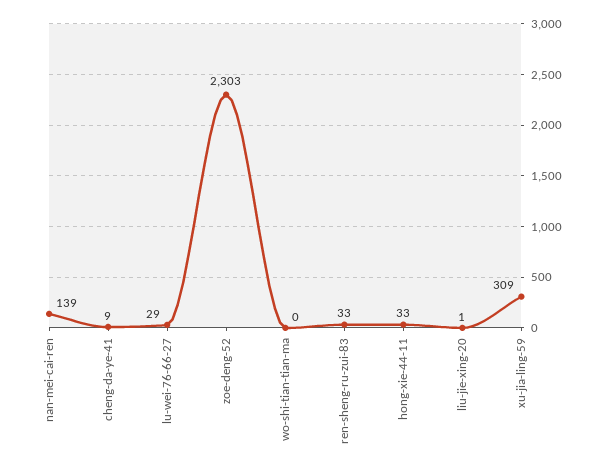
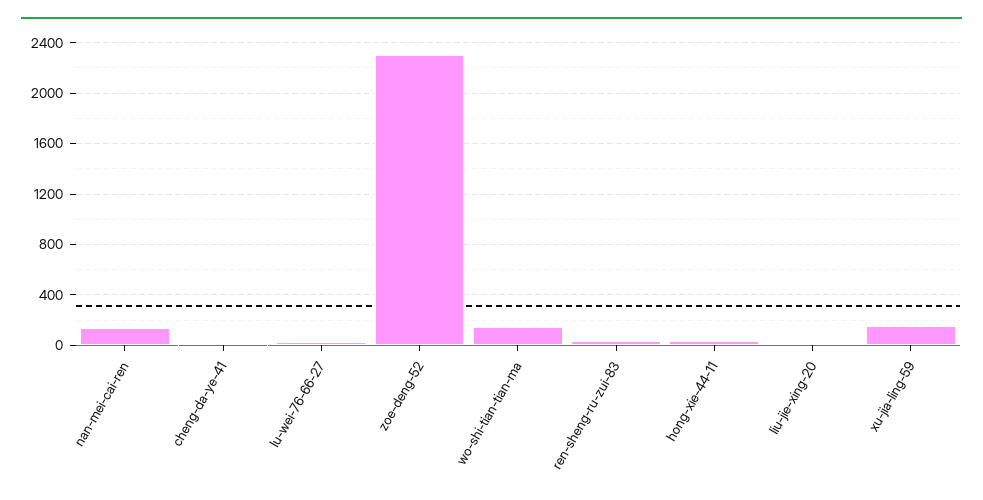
  {
    "nan-mei-cai-ren": 139,
    "cheng-da-ye-41": 9,
    "lu-wei-76-66-27": 29,
    "zoe-deng-52": 2303,
-   "wo-shi-tian-tian-ma": 0,
+   "wo-shi-tian-tian-ma": 150,
    "ren-sheng-ru-zui-83": 33,
    "hong-xie-44-11": 33,
    "liu-jie-xing-20": 1,
-   "xu-jia-ling-59": 309
+   "xu-jia-ling-59": 150
  }

